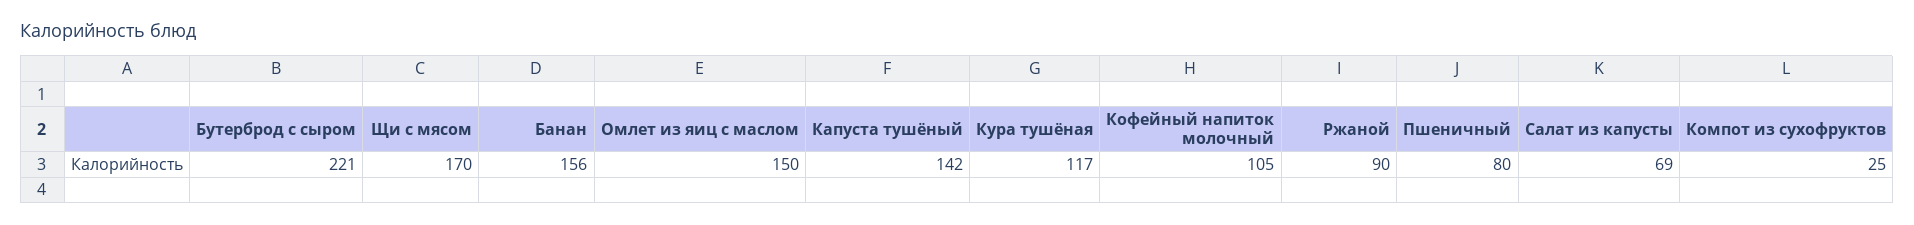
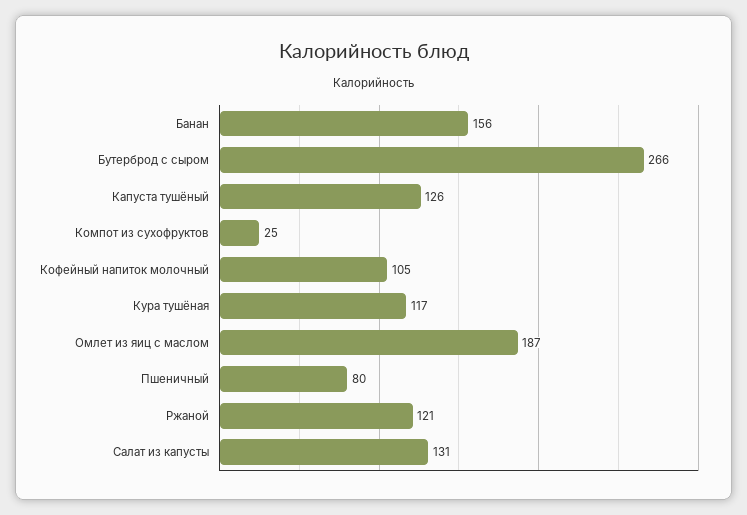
  {
-   "Бутерброд с сыром": 221,
+   "Бутерброд с сыром": 266,
-   "Щи с мясом": 170,
    "Банан": 156,
-   "Омлет из яиц с маслом": 150,
+   "Омлет из яиц с маслом": 187,
-   "Капуста тушёный": 142,
+   "Капуста тушёный": 126,
    "Кура тушёная": 117,
    "Кофейный напиток молочный": 105,
-   "Ржаной": 90,
+   "Ржаной": 121,
    "Пшеничный": 80,
-   "Салат из капусты": 69,
+   "Салат из капусты": 131,
    "Компот из сухофруктов": 25
  }

